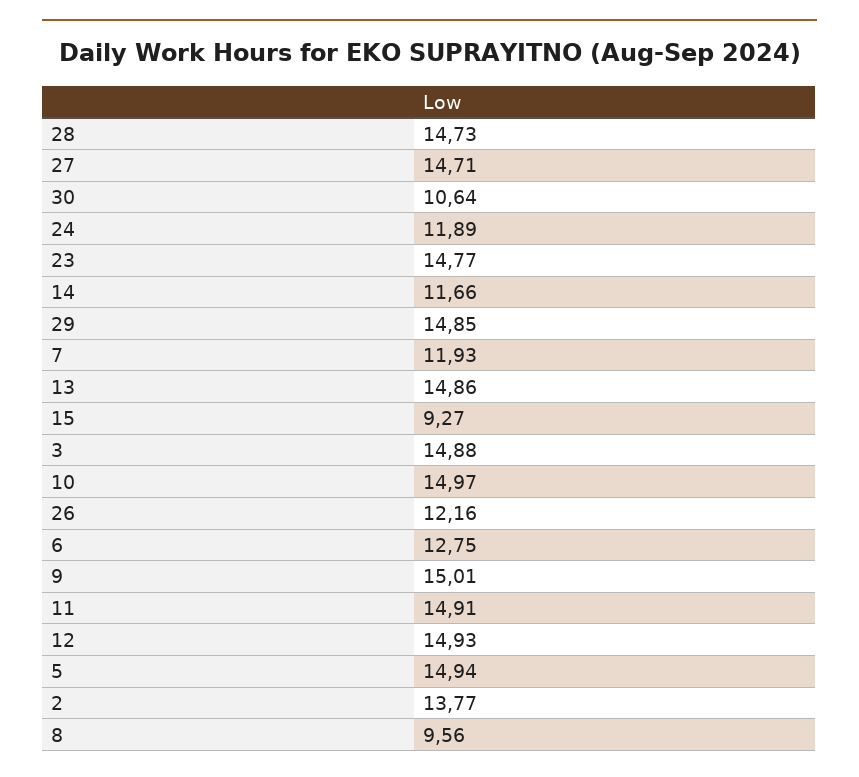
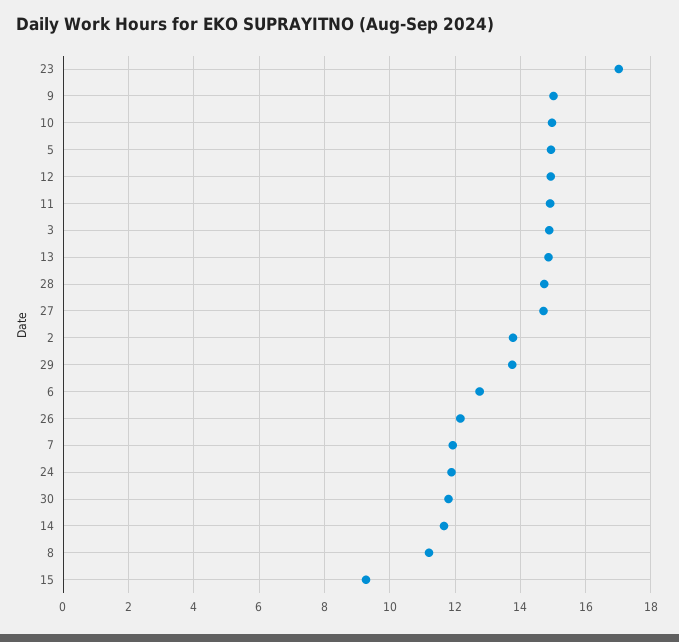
  {
    "28": 14.73,
    "27": 14.71,
-   "30": 10.64,
+   "30": 11.8,
    "24": 11.89,
-   "23": 14.77,
+   "23": 17,
    "14": 11.66,
-   "29": 14.85,
+   "29": 13.8,
    "7": 11.93,
    "13": 14.86,
    "15": 9.27,
    "3": 14.88,
    "10": 14.97,
    "26": 12.16,
    "6": 12.75,
    "9": 15.01,
    "11": 14.91,
    "12": 14.93,
    "5": 14.94,
    "2": 13.77,
-   "8": 9.56
+   "8": 11.2
  }

